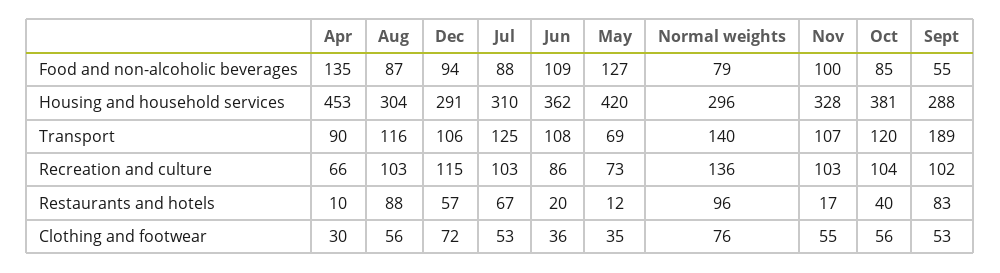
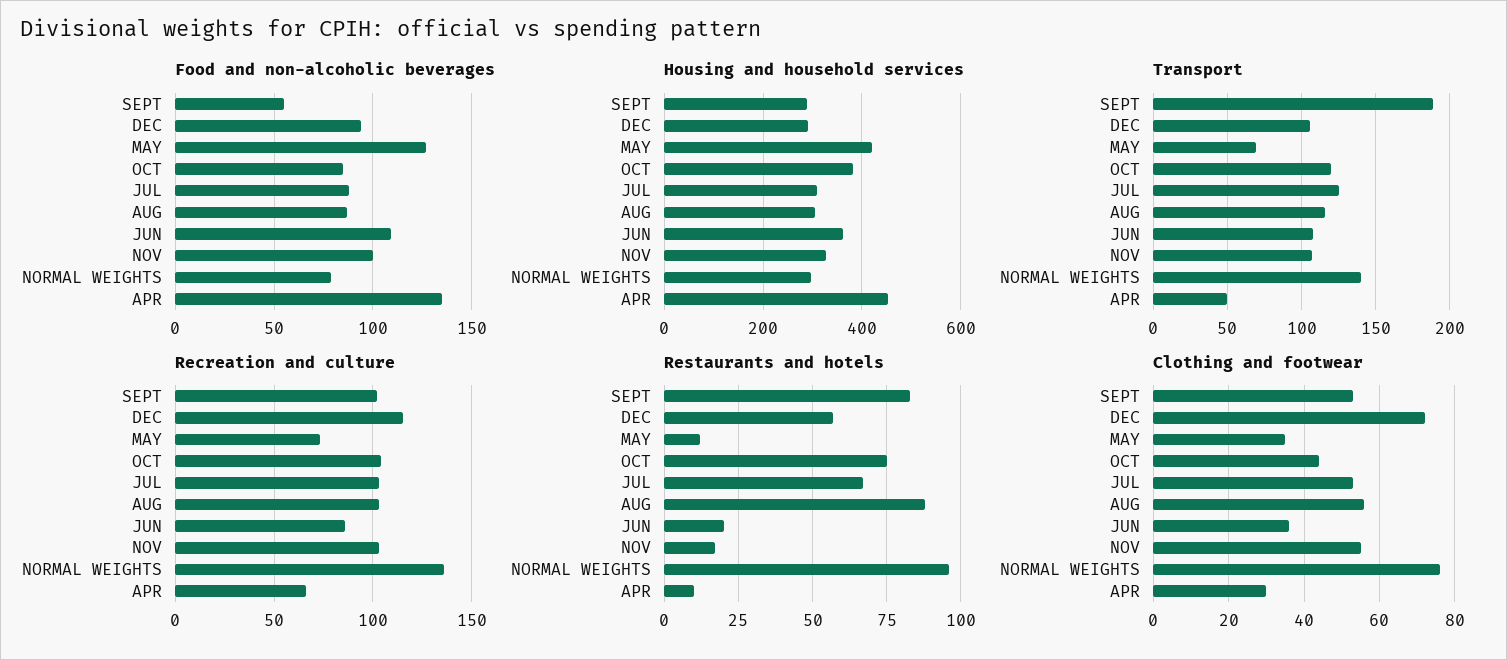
  {
    "Food and non-alcoholic beverages": {
      "Apr": 135,
      "Aug": 87,
      "Dec": 94,
      "Jul": 88,
      "Jun": 109,
      "May": 127,
      "Normal weights": 79,
      "Nov": 100,
      "Oct": 85,
      "Sept": 55
    },
    "Housing and household services": {
      "Apr": 453,
      "Aug": 304,
      "Dec": 291,
      "Jul": 310,
      "Jun": 362,
      "May": 420,
      "Normal weights": 296,
      "Nov": 328,
      "Oct": 381,
      "Sept": 288
    },
    "Transport": {
-     "Apr": 90,
+     "Apr": 50,
      "Aug": 116,
      "Dec": 106,
      "Jul": 125,
      "Jun": 108,
      "May": 69,
      "Normal weights": 140,
      "Nov": 107,
      "Oct": 120,
      "Sept": 189
    },
    "Recreation and culture": {
      "Apr": 66,
      "Aug": 103,
      "Dec": 115,
      "Jul": 103,
      "Jun": 86,
      "May": 73,
      "Normal weights": 136,
      "Nov": 103,
      "Oct": 104,
      "Sept": 102
    },
    "Restaurants and hotels": {
      "Apr": 10,
      "Aug": 88,
      "Dec": 57,
      "Jul": 67,
      "Jun": 20,
      "May": 12,
      "Normal weights": 96,
      "Nov": 17,
-     "Oct": 40,
+     "Oct": 75,
      "Sept": 83
    },
    "Clothing and footwear": {
      "Apr": 30,
      "Aug": 56,
      "Dec": 72,
      "Jul": 53,
      "Jun": 36,
      "May": 35,
      "Normal weights": 76,
      "Nov": 55,
-     "Oct": 56,
+     "Oct": 45,
      "Sept": 53
    }
  }

